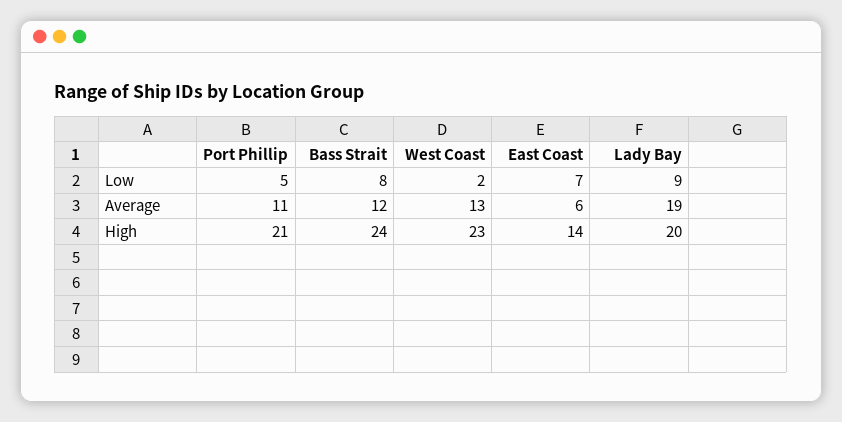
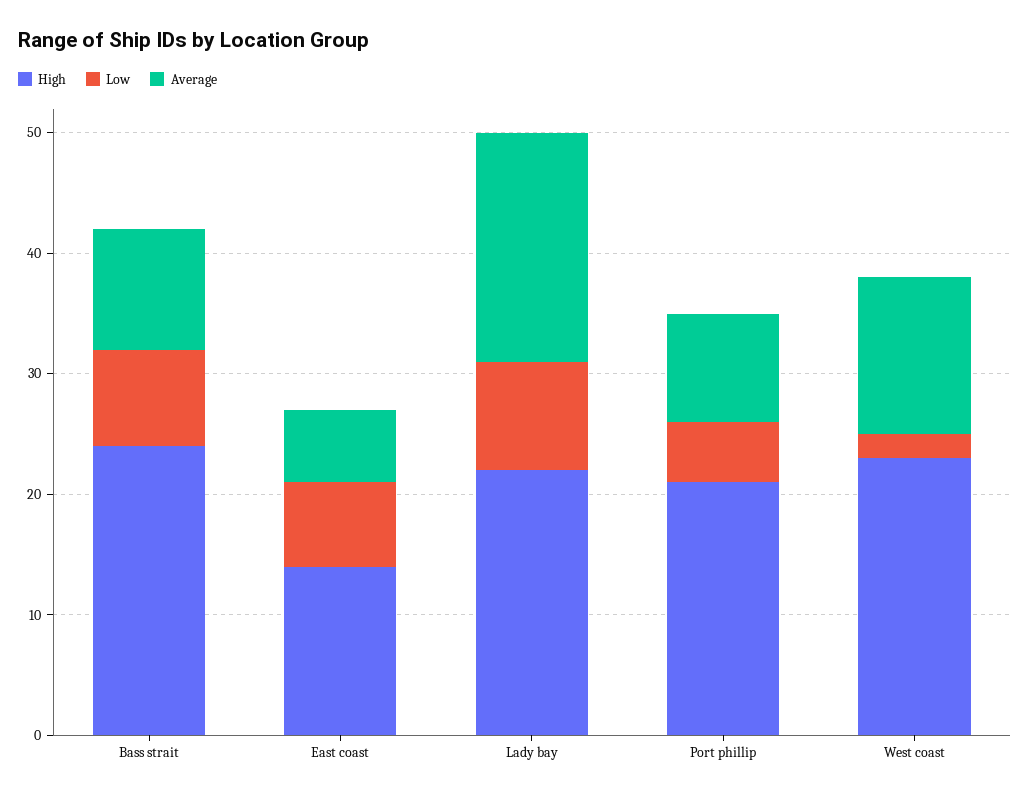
  {
    "Low": {
      "Port Phillip": 5,
      "Bass Strait": 8,
      "West Coast": 2,
      "East Coast": 7,
      "Lady Bay": 9
    },
    "Average": {
-     "Port Phillip": 11,
+     "Port Phillip": 9,
-     "Bass Strait": 12,
+     "Bass Strait": 10,
      "West Coast": 13,
      "East Coast": 6,
      "Lady Bay": 19
    },
    "High": {
      "Port Phillip": 21,
      "Bass Strait": 24,
      "West Coast": 23,
      "East Coast": 14,
-     "Lady Bay": 20
+     "Lady Bay": 22
    }
  }

